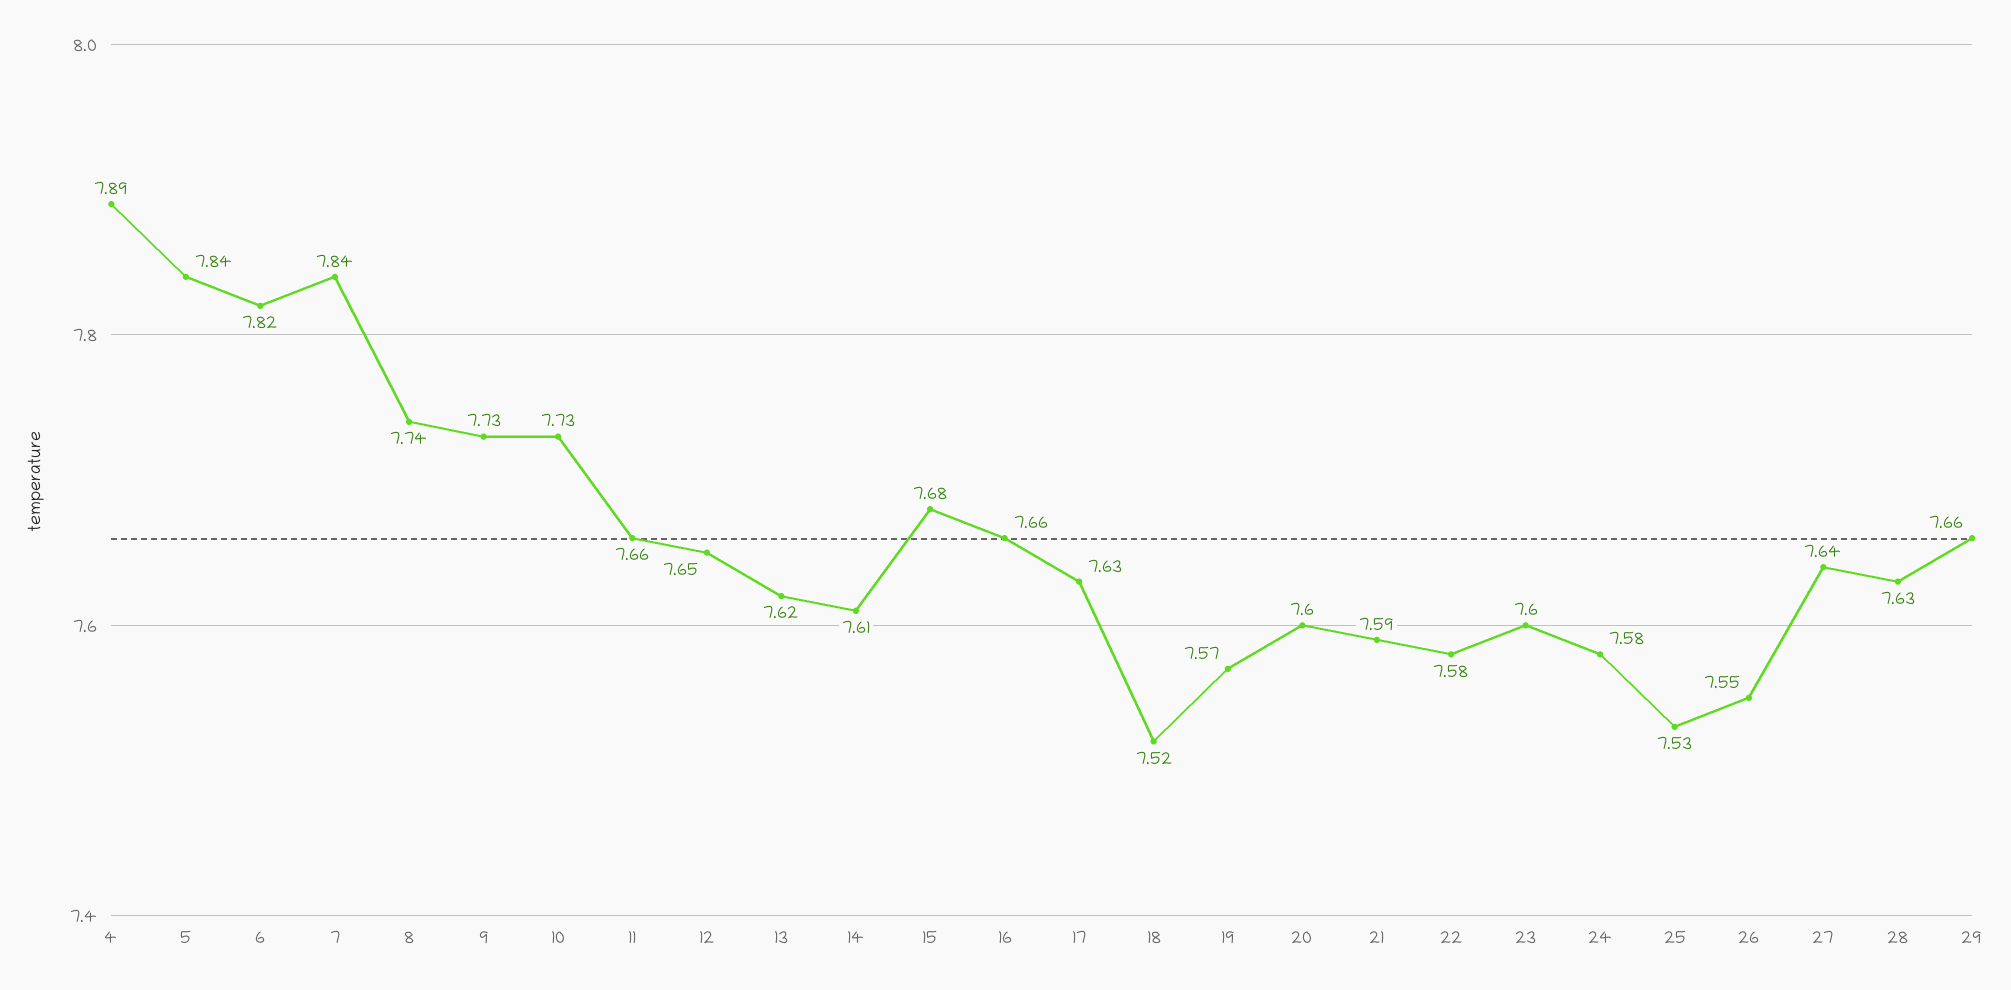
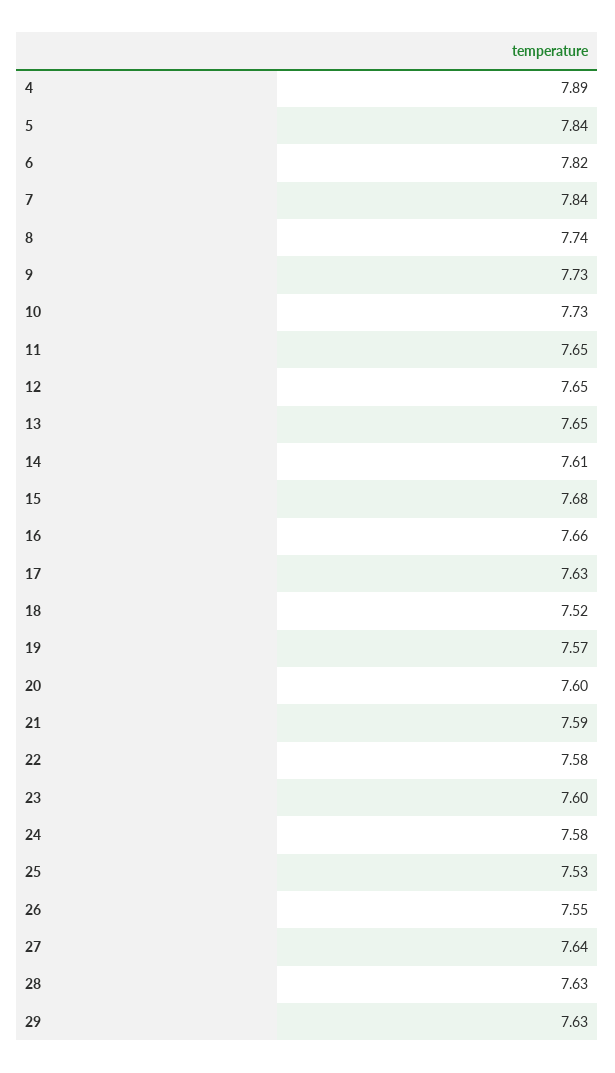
  {
    "4": 7.89,
    "5": 7.84,
    "6": 7.82,
    "7": 7.84,
    "8": 7.74,
    "9": 7.73,
    "10": 7.73,
-   "11": 7.66,
+   "11": 7.65,
    "12": 7.65,
-   "13": 7.62,
+   "13": 7.65,
    "14": 7.61,
    "15": 7.68,
    "16": 7.66,
    "17": 7.63,
    "18": 7.52,
    "19": 7.57,
    "20": 7.6,
    "21": 7.59,
    "22": 7.58,
    "23": 7.6,
    "24": 7.58,
    "25": 7.53,
    "26": 7.55,
    "27": 7.64,
    "28": 7.63,
-   "29": 7.66
+   "29": 7.63
  }

